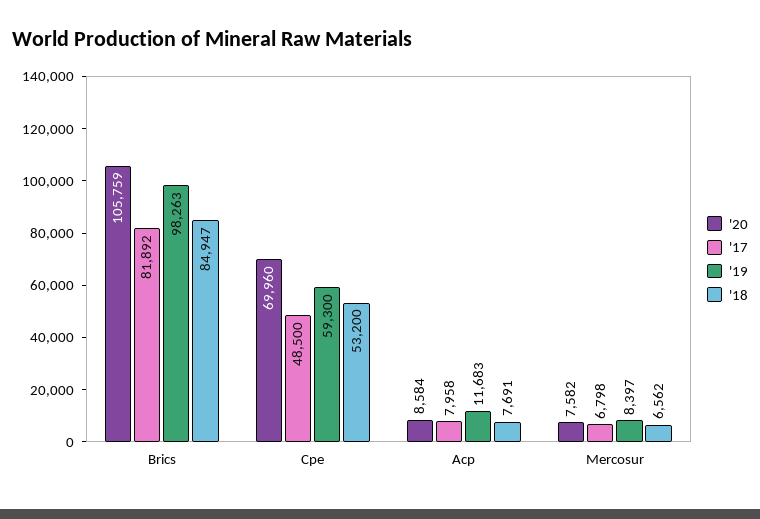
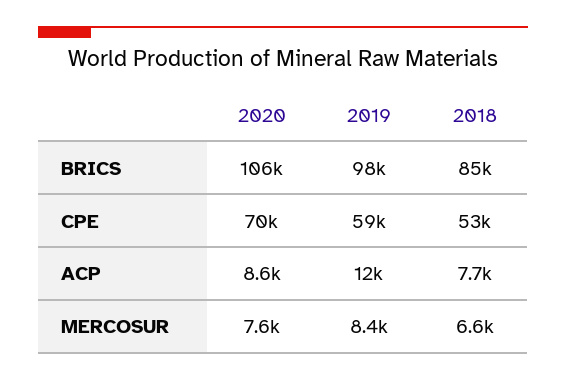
  {
    "'20": {
      "Brics": 105759,
      "Cpe": 69960,
      "Acp": 8584,
      "Mercosur": 7582
    },
-   "'17": {
-     "Brics": 81892,
-     "Cpe": 48500,
-     "Acp": 7958,
-     "Mercosur": 6798
-   },
    "'19": {
      "Brics": 98263,
      "Cpe": 59300,
      "Acp": 11683,
      "Mercosur": 8397
    },
    "'18": {
      "Brics": 84947,
      "Cpe": 53200,
      "Acp": 7691,
      "Mercosur": 6562
    }
  }

